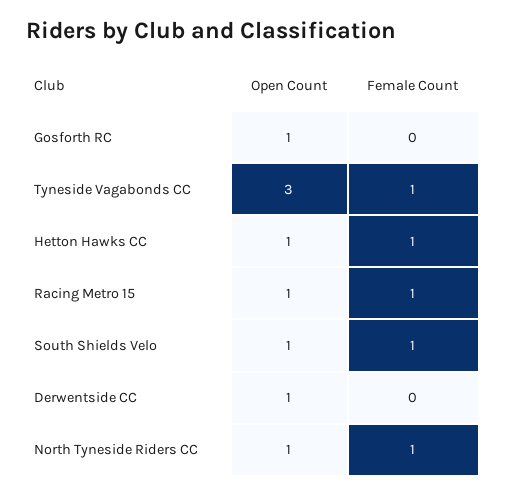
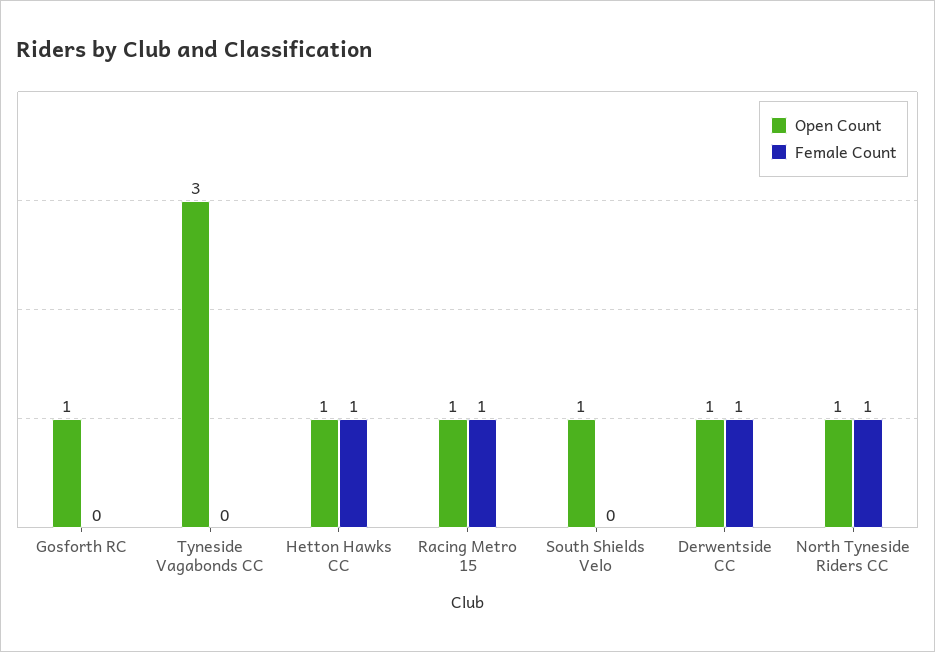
  {
    "Open Count": {
      "Gosforth RC": 1,
      "Tyneside Vagabonds CC": 3,
      "Hetton Hawks CC": 1,
      "Racing Metro 15": 1,
      "South Shields Velo": 1,
      "Derwentside CC": 1,
      "North Tyneside Riders CC": 1
    },
    "Female Count": {
      "Gosforth RC": 0,
-     "Tyneside Vagabonds CC": 1,
+     "Tyneside Vagabonds CC": 0,
      "Hetton Hawks CC": 1,
      "Racing Metro 15": 1,
-     "South Shields Velo": 1,
+     "South Shields Velo": 0,
-     "Derwentside CC": 0,
+     "Derwentside CC": 1,
      "North Tyneside Riders CC": 1
    }
  }

